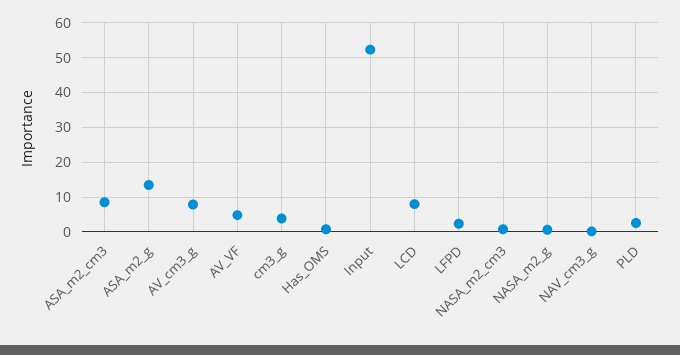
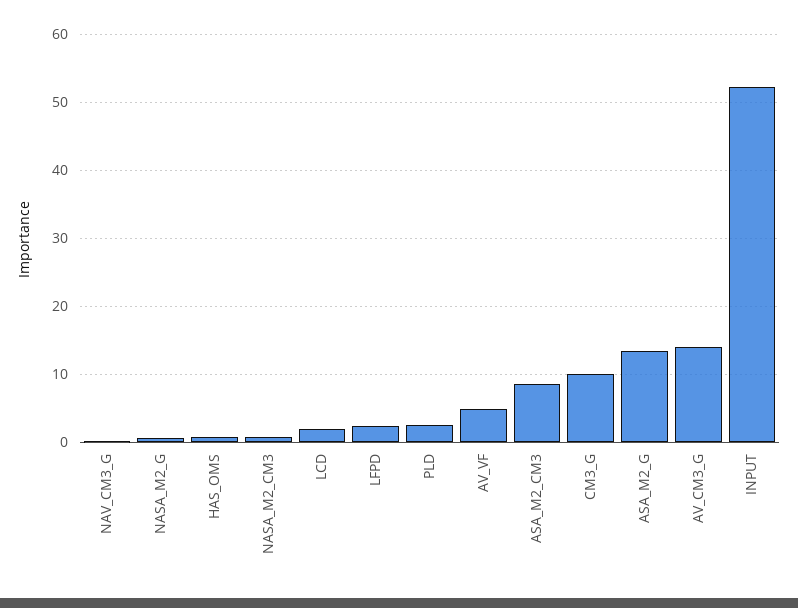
  {
    "ASA_m2_cm3": 9,
    "ASA_m2_g": 13,
-   "AV_cm3_g": 8,
+   "AV_cm3_g": 14,
    "AV_VF": 5,
-   "cm3_g": 4,
+   "cm3_g": 10,
    "Has_OMS": 1,
    "Input": 52,
-   "LCD": 8,
+   "LCD": 2,
    "LFPD": 2,
    "NASA_m2_cm3": 1,
    "NASA_m2_g": 1,
    "NAV_cm3_g": 0,
    "PLD": 3
  }

